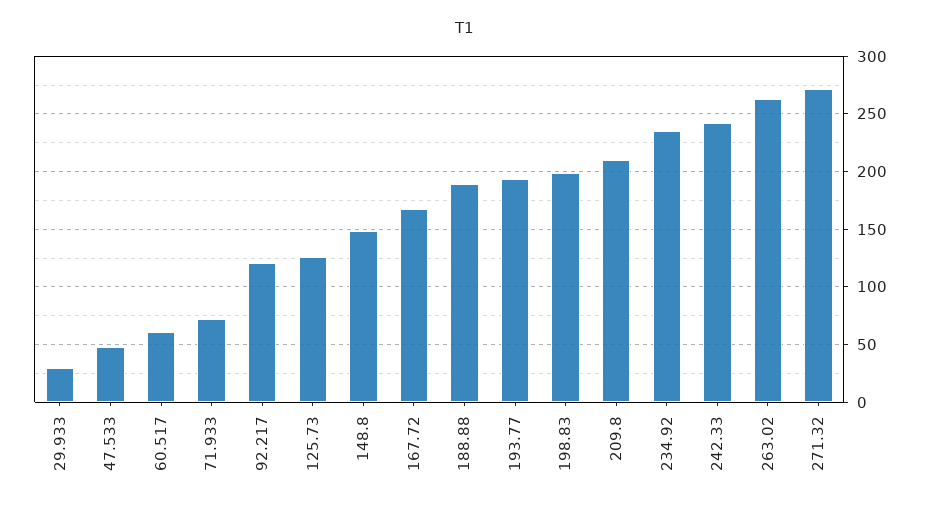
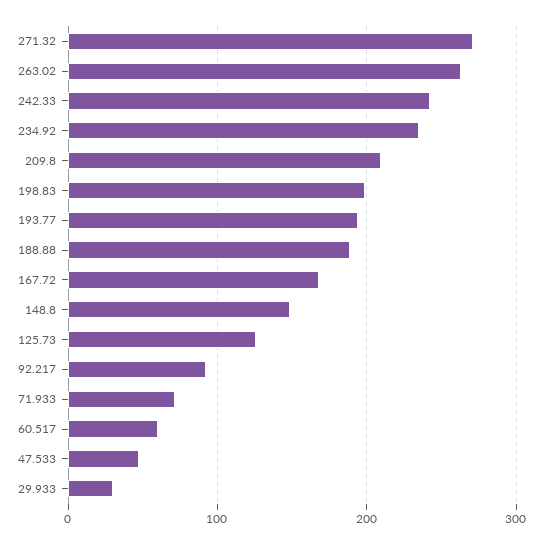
  {
    "29.933": 30,
    "47.533": 50,
    "60.517": 60,
    "71.933": 70,
-   "92.217": 120,
+   "92.217": 90,
    "125.73": 130,
    "148.8": 150,
    "167.72": 170,
    "188.88": 190,
    "193.77": 190,
    "198.83": 200,
    "209.8": 210,
    "234.92": 230,
    "242.33": 240,
    "263.02": 260,
    "271.32": 270
  }

